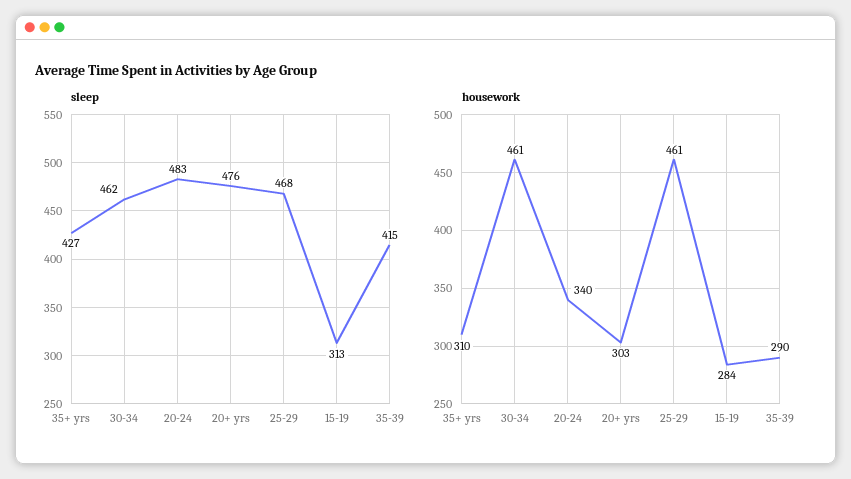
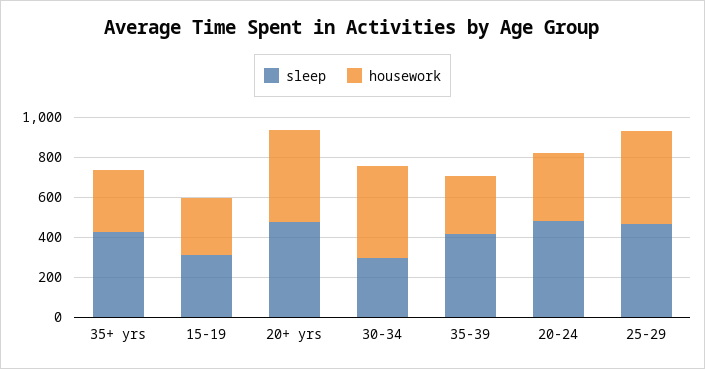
  {
    "sleep": {
      "35+ yrs": 427,
-     "30-34": 462,
+     "30-34": 300,
      "20-24": 483,
      "20+ yrs": 476,
      "25-29": 468,
      "15-19": 313,
      "35-39": 415
    },
    "housework": {
      "35+ yrs": 310,
      "30-34": 461,
      "20-24": 340,
-     "20+ yrs": 303,
+     "20+ yrs": 450,
      "25-29": 461,
      "15-19": 284,
      "35-39": 290
    }
  }

